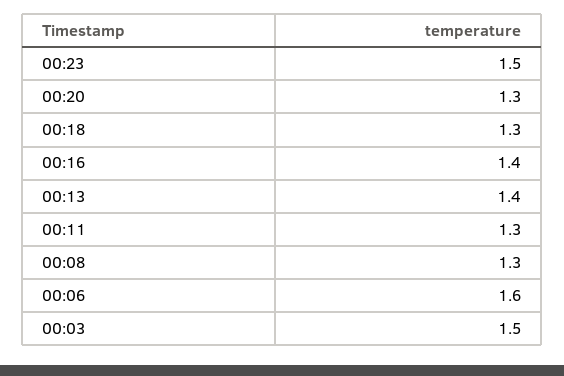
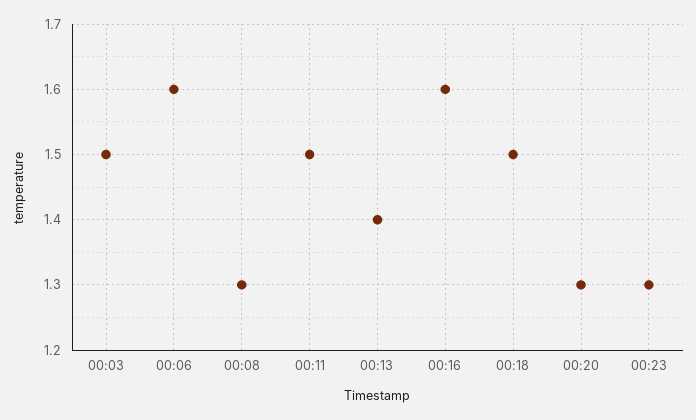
  {
-   "00:23": 1.5,
+   "00:23": 1.3,
    "00:20": 1.3,
-   "00:18": 1.3,
+   "00:18": 1.5,
-   "00:16": 1.4,
+   "00:16": 1.6,
    "00:13": 1.4,
-   "00:11": 1.3,
+   "00:11": 1.5,
    "00:08": 1.3,
    "00:06": 1.6,
    "00:03": 1.5
  }

